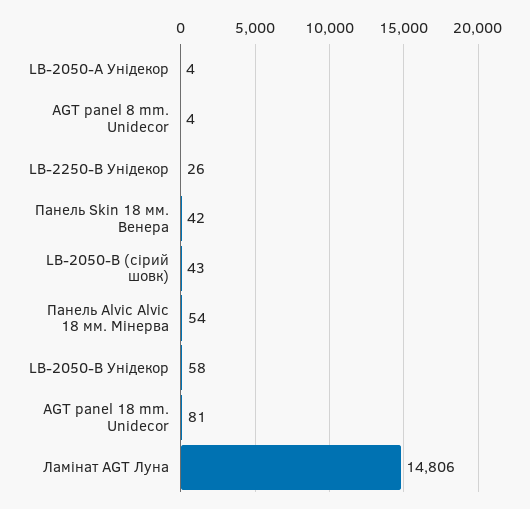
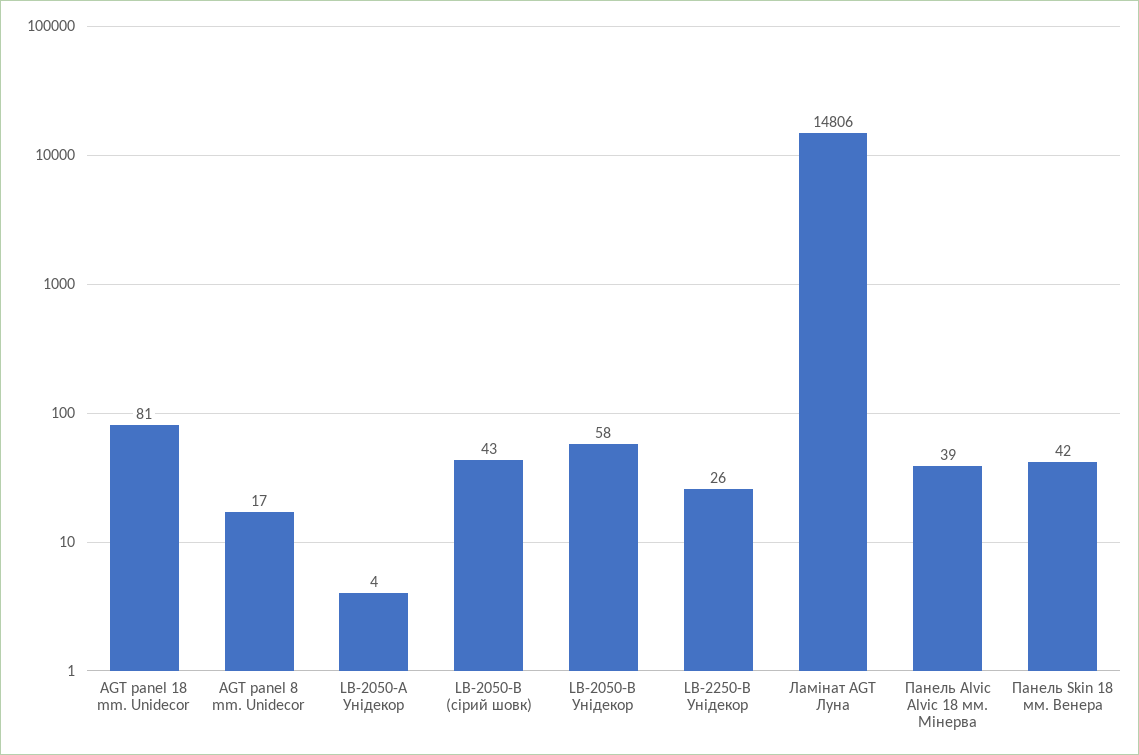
  {
    "LB-2050-А Унідекор": 4,
-   "AGT panel 8 mm. Unidecor": 4,
+   "AGT panel 8 mm. Unidecor": 17,
    "LB-2250-В Унідекор": 26,
    "Панель Skin 18 мм. Венера": 42,
    "LB-2050-В (сірий шовк)": 43,
-   "Панель Alvic Alvic 18 мм. Мінерва": 54,
+   "Панель Alvic Alvic 18 мм. Мінерва": 39,
    "LB-2050-В Унідекор": 58,
    "AGT panel 18 mm. Unidecor": 81,
    "Ламінат AGT Луна": 14806
  }

